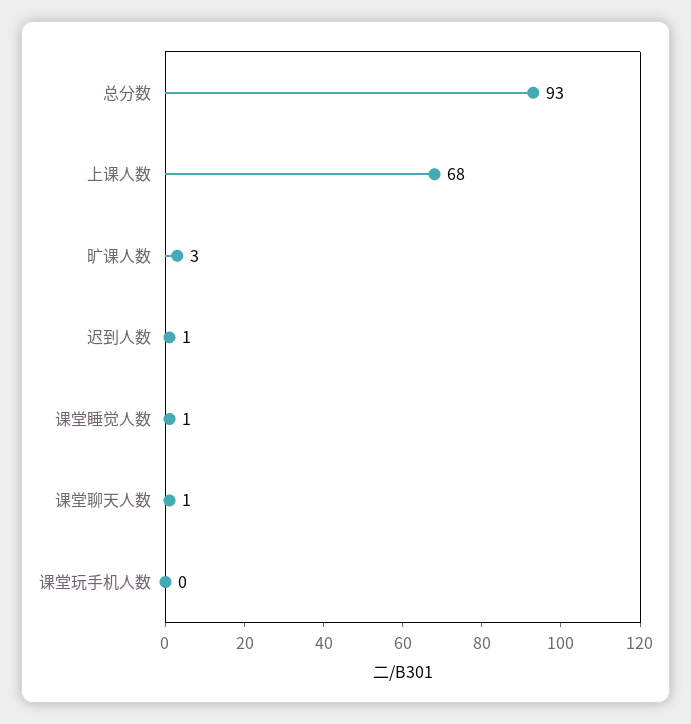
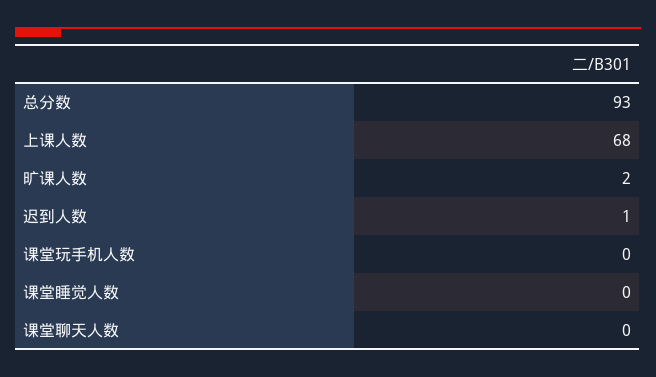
  {
    "总分数": 93,
    "上课人数": 68,
-   "旷课人数": 3,
+   "旷课人数": 2,
    "迟到人数": 1,
-   "课堂睡觉人数": 1,
+   "课堂睡觉人数": 0,
-   "课堂聊天人数": 1,
+   "课堂聊天人数": 0,
    "课堂玩手机人数": 0
  }

